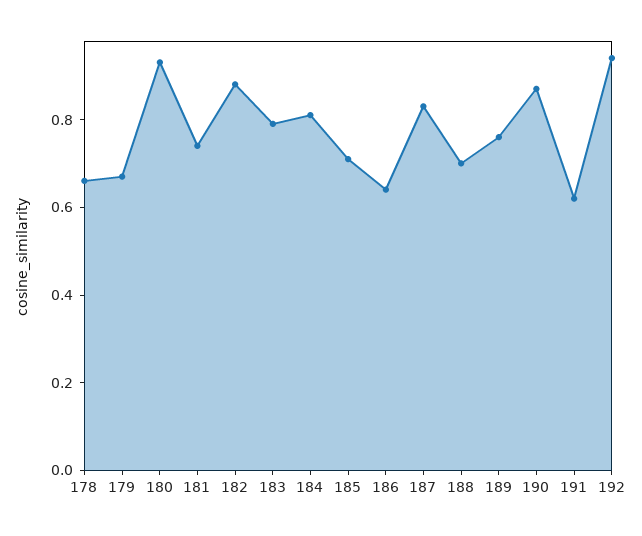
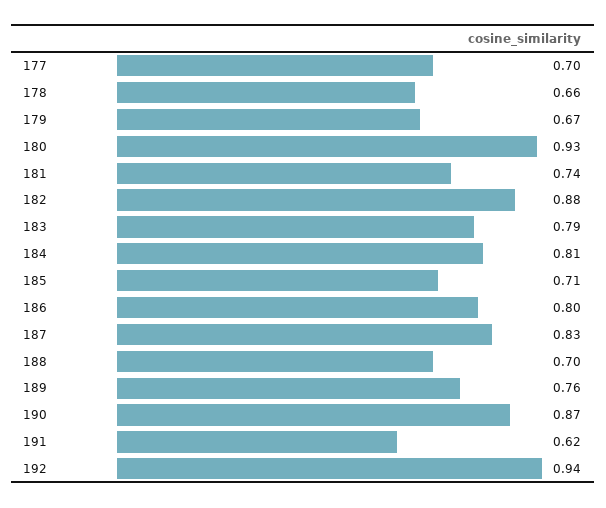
  {
    "178": 0.66,
    "179": 0.67,
    "180": 0.93,
    "181": 0.74,
    "182": 0.88,
    "183": 0.79,
    "184": 0.81,
    "185": 0.71,
-   "186": 0.65,
+   "186": 0.8,
    "187": 0.83,
    "188": 0.7,
    "189": 0.76,
    "190": 0.87,
    "191": 0.62,
-   "192": 0.94
+   "192": 0.94,
+   "177": 0.7
  }

